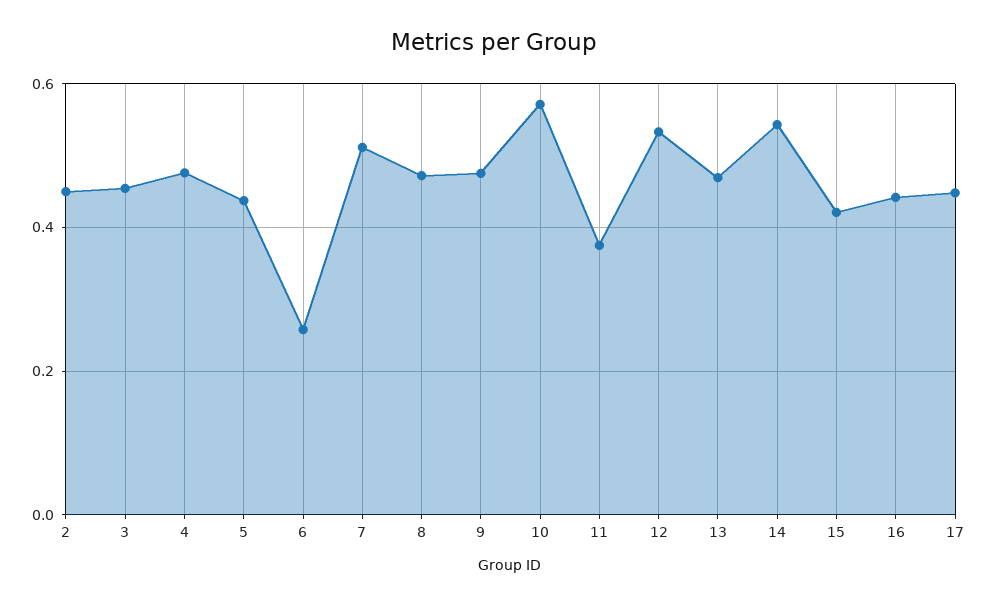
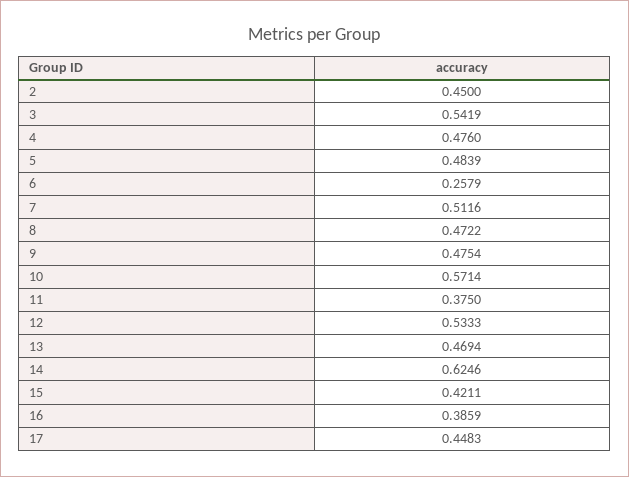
  {
    "2": 0.45,
-   "3": 0.46,
+   "3": 0.5419,
    "4": 0.476,
-   "5": 0.44,
+   "5": 0.4839,
    "6": 0.2579,
    "7": 0.5116,
    "8": 0.4722,
    "9": 0.4754,
    "10": 0.5714,
    "11": 0.375,
    "12": 0.5333,
    "13": 0.4694,
-   "14": 0.54,
+   "14": 0.6246,
    "15": 0.4211,
-   "16": 0.44,
+   "16": 0.3859,
    "17": 0.4483
  }

